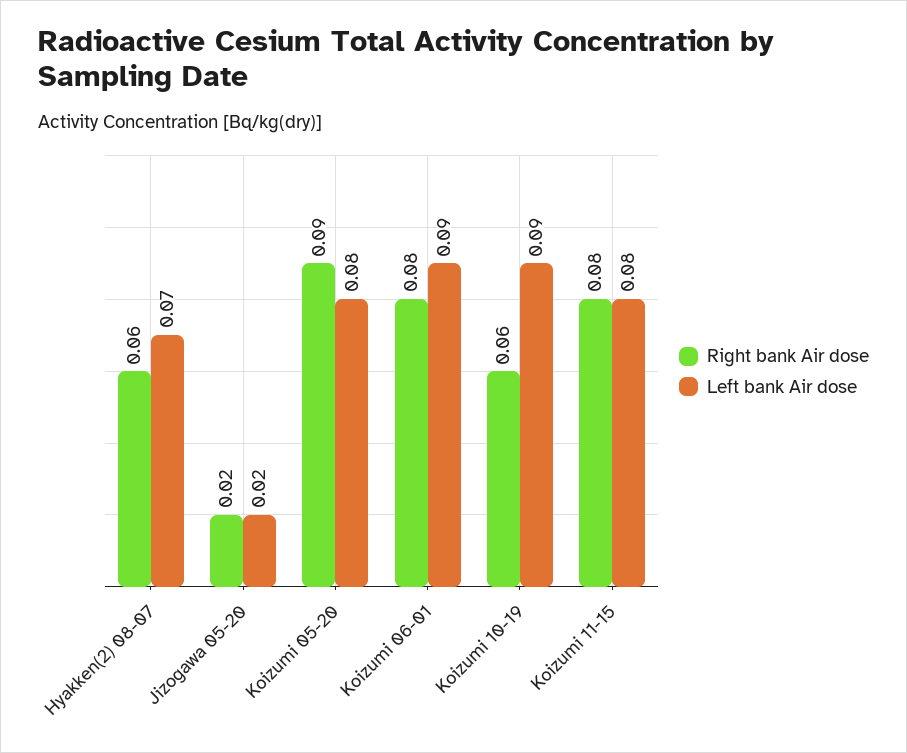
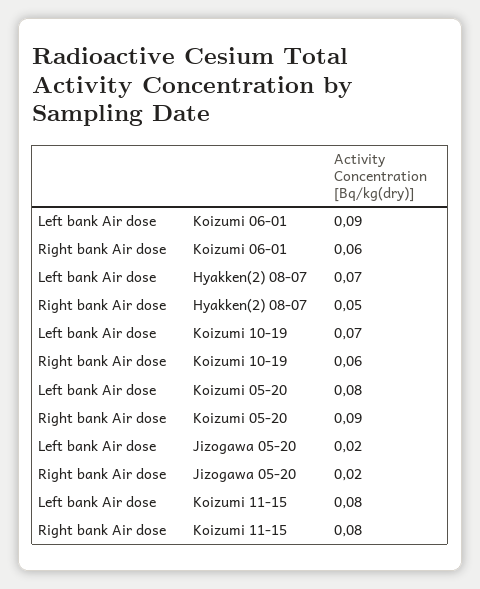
  {
    "Right bank Air dose": {
-     "Hyakken(2) 08-07": 0.06,
+     "Hyakken(2) 08-07": 0.05,
      "Jizogawa 05-20": 0.02,
      "Koizumi 05-20": 0.09,
-     "Koizumi 06-01": 0.08,
+     "Koizumi 06-01": 0.06,
      "Koizumi 10-19": 0.06,
      "Koizumi 11-15": 0.08
    },
    "Left bank Air dose": {
      "Hyakken(2) 08-07": 0.07,
      "Jizogawa 05-20": 0.02,
      "Koizumi 05-20": 0.08,
      "Koizumi 06-01": 0.09,
-     "Koizumi 10-19": 0.09,
+     "Koizumi 10-19": 0.07,
      "Koizumi 11-15": 0.08
    }
  }

